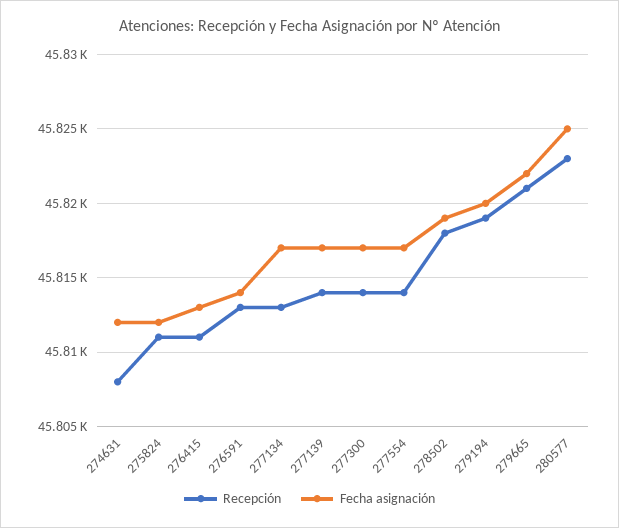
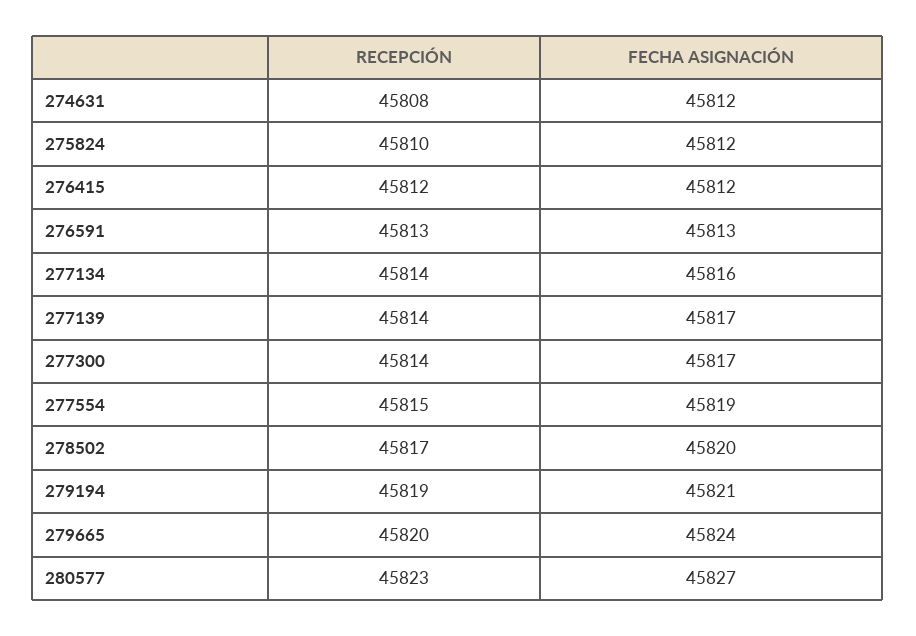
  {
    "Recepción": {
      "274631": 45808,
-     "275824": 45811,
+     "275824": 45810,
-     "276415": 45811,
+     "276415": 45812,
      "276591": 45813,
-     "277134": 45813,
+     "277134": 45814,
      "277139": 45814,
      "277300": 45814,
-     "277554": 45814,
+     "277554": 45815,
-     "278502": 45818,
+     "278502": 45817,
      "279194": 45819,
-     "279665": 45821,
+     "279665": 45820,
      "280577": 45823
    },
    "Fecha asignación": {
      "274631": 45812,
      "275824": 45812,
-     "276415": 45813,
+     "276415": 45812,
-     "276591": 45814,
+     "276591": 45813,
-     "277134": 45817,
+     "277134": 45816,
      "277139": 45817,
      "277300": 45817,
-     "277554": 45817,
+     "277554": 45819,
-     "278502": 45819,
+     "278502": 45820,
-     "279194": 45820,
+     "279194": 45821,
-     "279665": 45822,
+     "279665": 45824,
-     "280577": 45825
+     "280577": 45827
    }
  }

